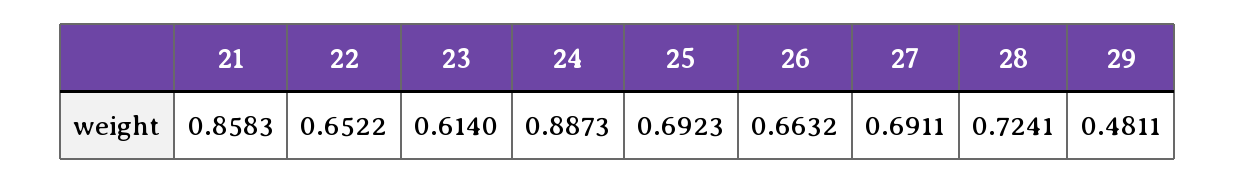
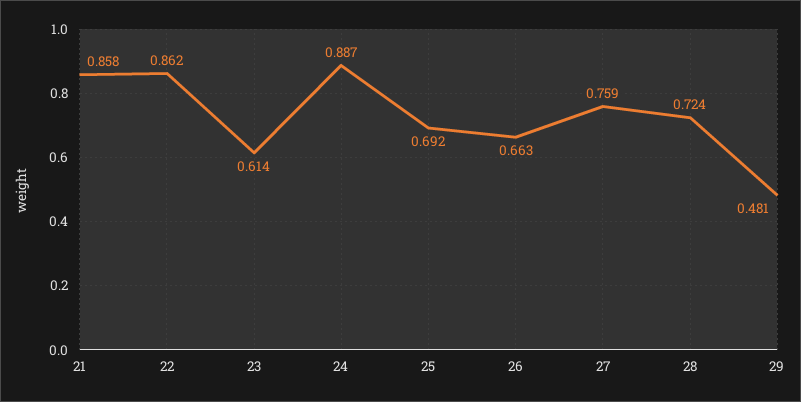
  {
    "21": 0.8583,
-   "22": 0.6522,
+   "22": 0.862,
    "23": 0.614,
    "24": 0.8873,
    "25": 0.6923,
    "26": 0.6632,
-   "27": 0.6911,
+   "27": 0.759,
    "28": 0.7241,
    "29": 0.4811
  }

